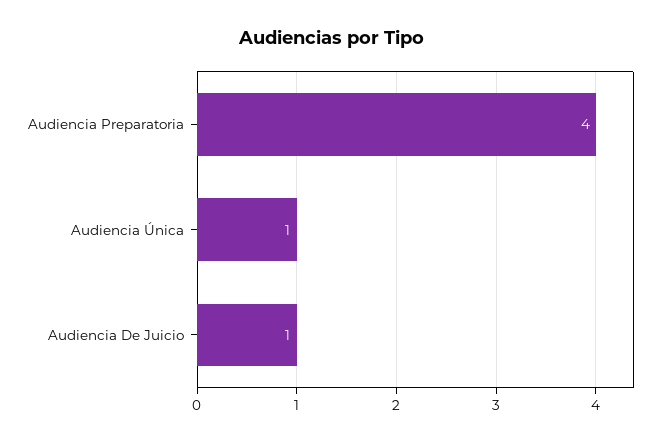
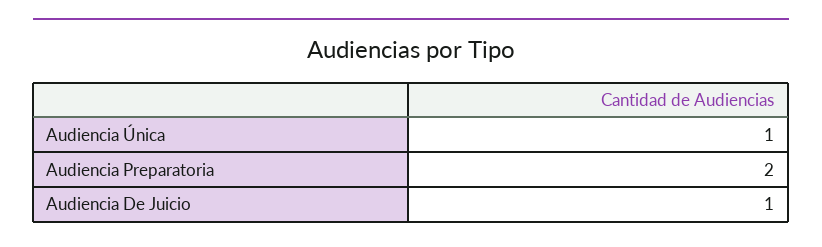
  {
-   "Audiencia Preparatoria": 4,
+   "Audiencia Preparatoria": 2,
    "Audiencia Única": 1,
    "Audiencia De Juicio": 1
  }

